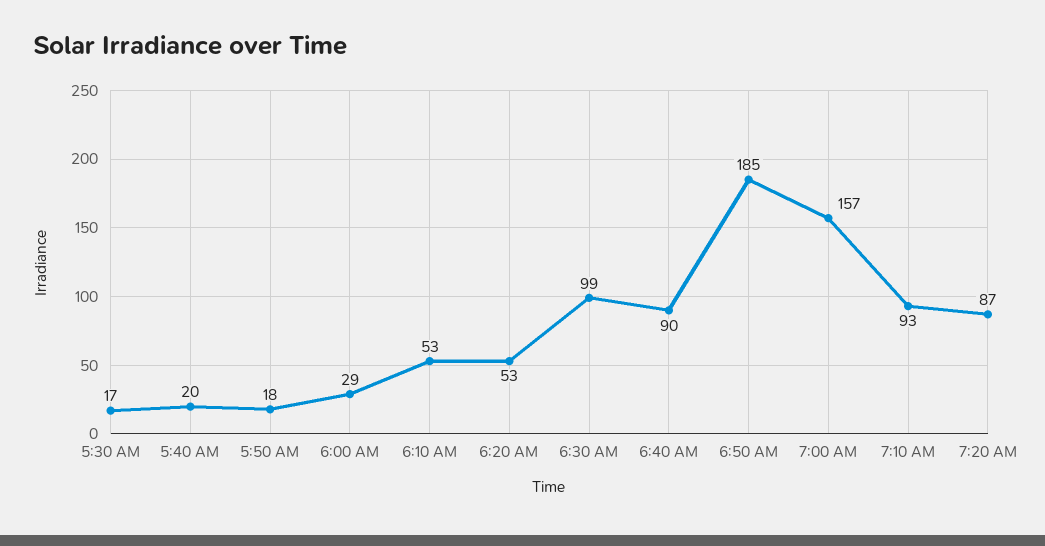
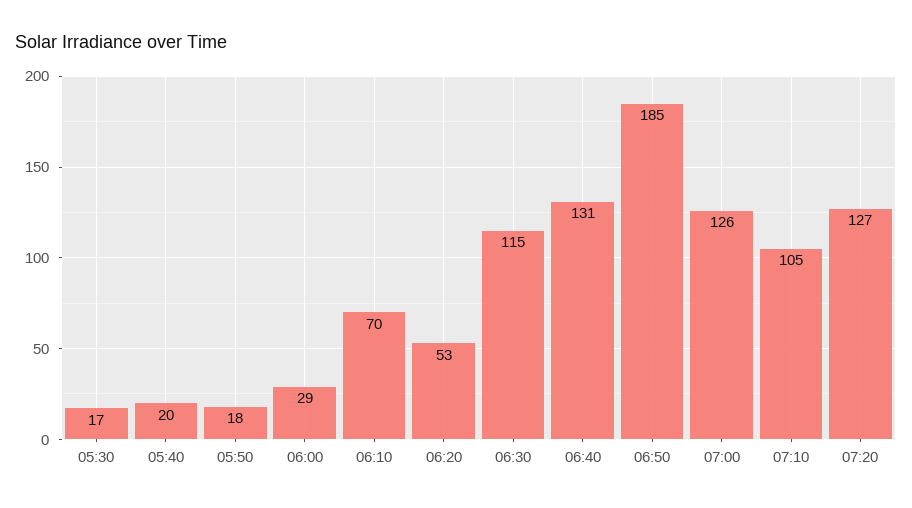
  {
    "5:30 AM": 17,
    "5:40 AM": 20,
    "5:50 AM": 18,
    "6:00 AM": 29,
-   "6:10 AM": 53,
+   "6:10 AM": 70,
    "6:20 AM": 53,
-   "6:30 AM": 99,
+   "6:30 AM": 115,
-   "6:40 AM": 90,
+   "6:40 AM": 131,
    "6:50 AM": 185,
-   "7:00 AM": 157,
+   "7:00 AM": 126,
-   "7:10 AM": 93,
+   "7:10 AM": 105,
-   "7:20 AM": 87
+   "7:20 AM": 127
  }

